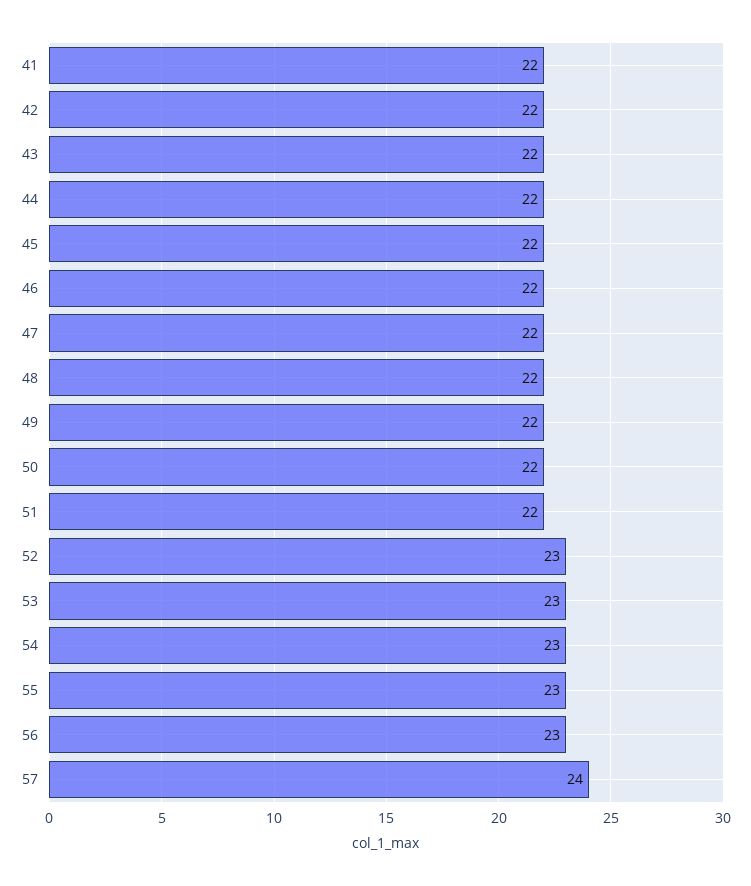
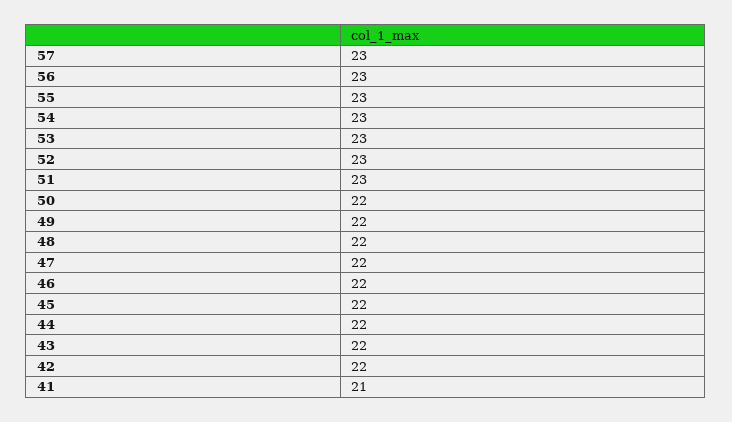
  {
-   "41": 22,
+   "41": 21,
    "42": 22,
    "43": 22,
    "44": 22,
    "45": 22,
    "46": 22,
    "47": 22,
    "48": 22,
    "49": 22,
    "50": 22,
-   "51": 22,
+   "51": 23,
    "52": 23,
    "53": 23,
    "54": 23,
    "55": 23,
    "56": 23,
-   "57": 24
+   "57": 23
  }

